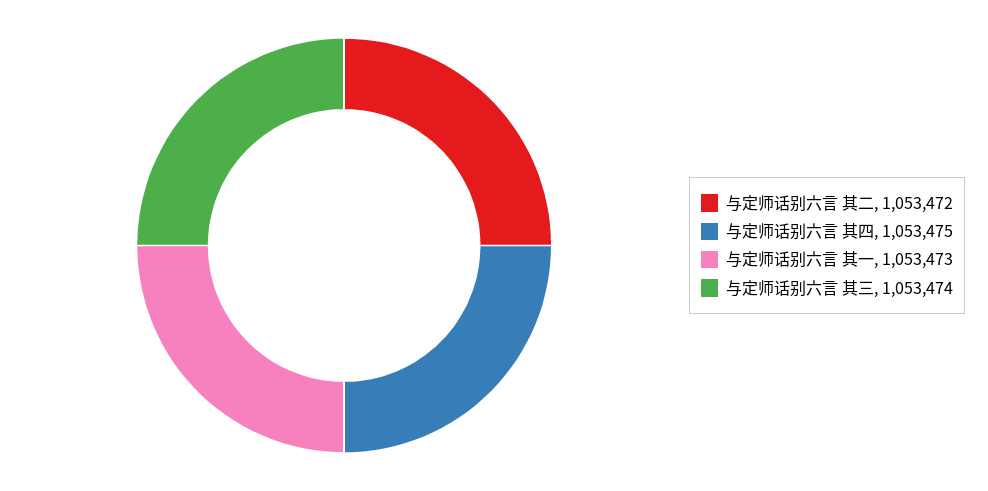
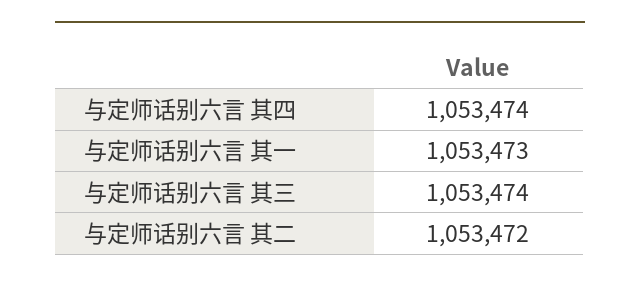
  {
    "与定师话别六言 其二": 1053472,
-   "与定师话别六言 其四": 1053475,
+   "与定师话别六言 其四": 1053474,
    "与定师话别六言 其一": 1053473,
    "与定师话别六言 其三": 1053474
  }

